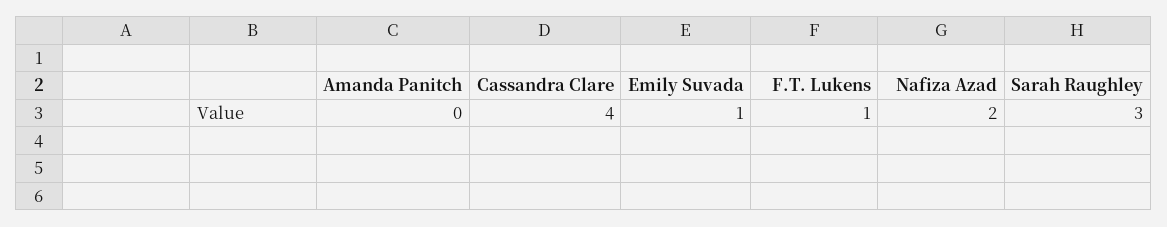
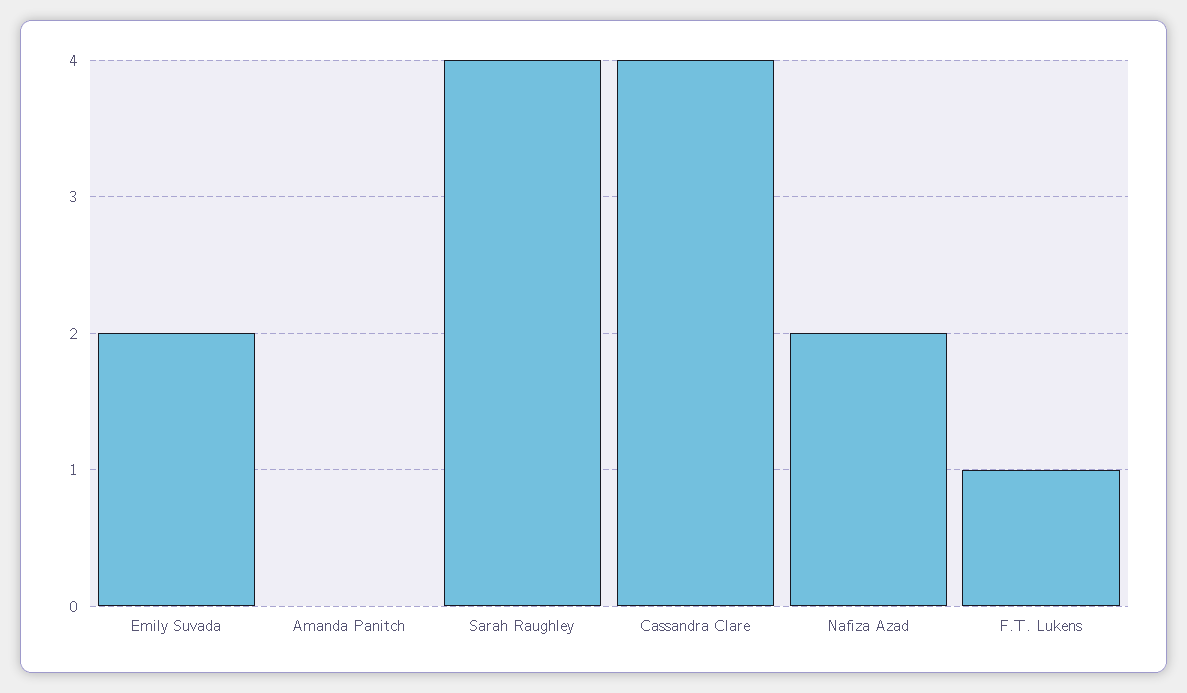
  {
    "Amanda Panitch": 0,
    "Cassandra Clare": 4,
-   "Emily Suvada": 1,
+   "Emily Suvada": 2,
    "F.T. Lukens": 1,
    "Nafiza Azad": 2,
-   "Sarah Raughley": 3
+   "Sarah Raughley": 4
  }

